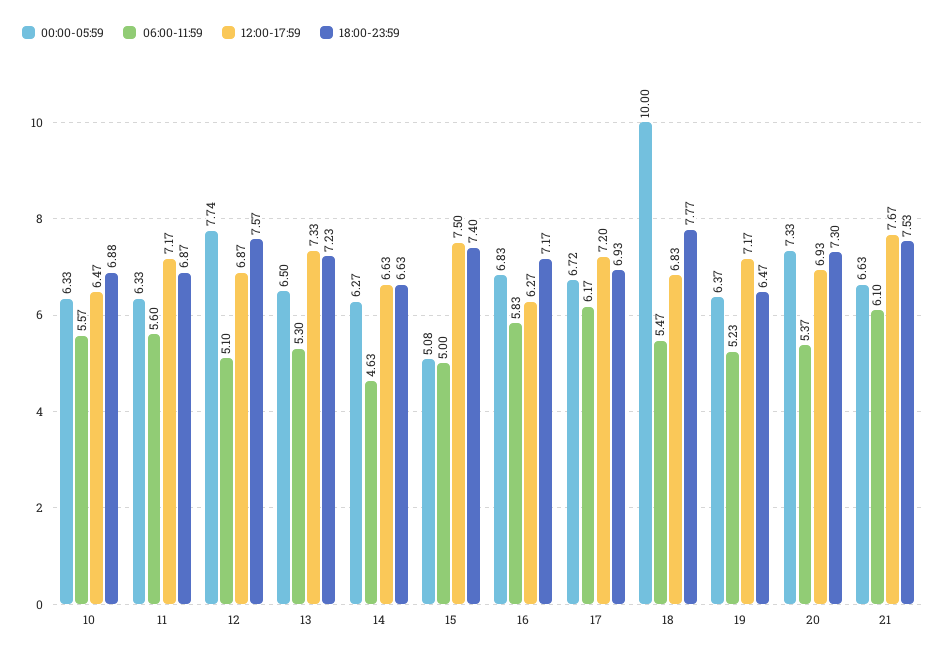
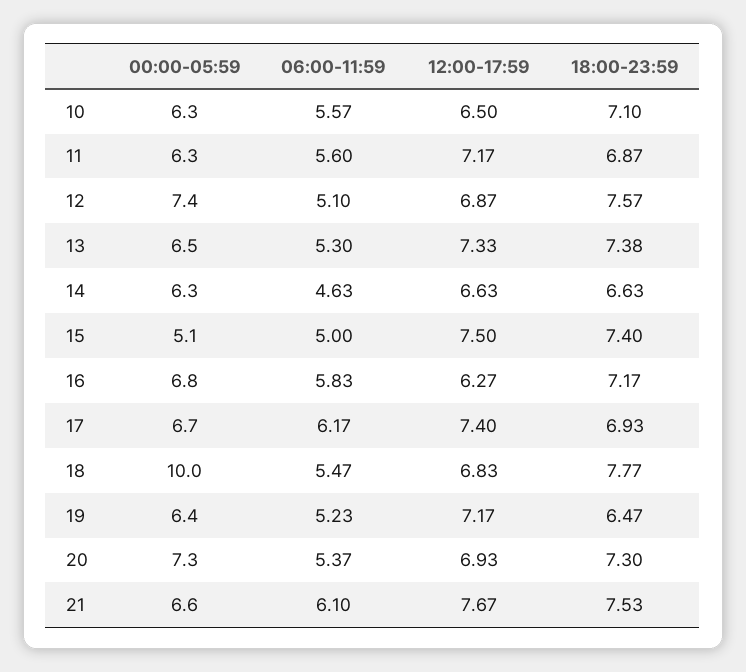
  {
    "00:00-05:59": {
      "10": 6.33,
      "11": 6.33,
-     "12": 7.74,
+     "12": 7.4,
      "13": 6.5,
      "14": 6.27,
      "15": 5.08,
      "16": 6.83,
      "17": 6.72,
      "18": 10,
      "19": 6.37,
      "20": 7.33,
      "21": 6.63
    },
    "06:00-11:59": {
      "10": 5.57,
      "11": 5.6,
      "12": 5.1,
      "13": 5.3,
      "14": 4.63,
      "15": 5,
      "16": 5.83,
      "17": 6.17,
      "18": 5.47,
      "19": 5.23,
      "20": 5.37,
      "21": 6.1
    },
    "12:00-17:59": {
-     "10": 6.47,
+     "10": 6.5,
      "11": 7.17,
      "12": 6.87,
      "13": 7.33,
      "14": 6.63,
      "15": 7.5,
      "16": 6.27,
-     "17": 7.2,
+     "17": 7.4,
      "18": 6.83,
      "19": 7.17,
      "20": 6.93,
      "21": 7.67
    },
    "18:00-23:59": {
-     "10": 6.88,
+     "10": 7.1,
      "11": 6.87,
      "12": 7.57,
-     "13": 7.23,
+     "13": 7.38,
      "14": 6.63,
      "15": 7.4,
      "16": 7.17,
      "17": 6.93,
      "18": 7.77,
      "19": 6.47,
      "20": 7.3,
      "21": 7.53
    }
  }

